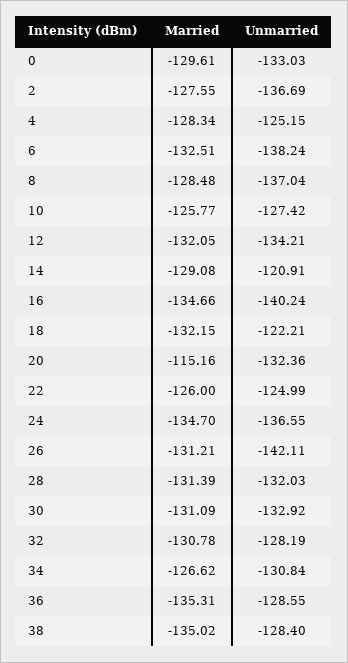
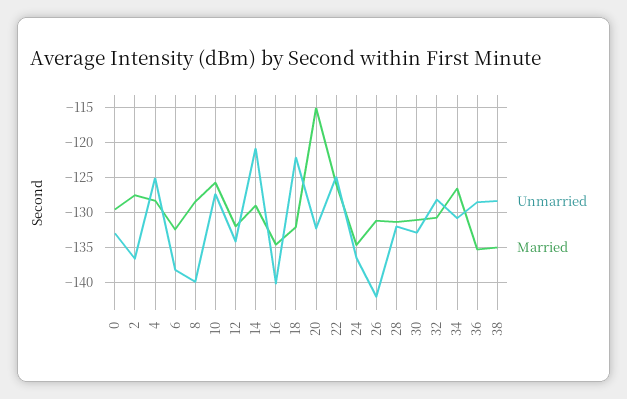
  {
    "Married": {
      "0": -129.61,
      "2": -127.55,
      "4": -128.34,
      "6": -132.51,
      "8": -128.48,
      "10": -125.77,
      "12": -132.05,
      "14": -129.08,
      "16": -134.66,
      "18": -132.15,
      "20": -115.16,
      "22": -126,
      "24": -134.7,
      "26": -131.21,
      "28": -131.39,
      "30": -131.09,
      "32": -130.78,
      "34": -126.62,
      "36": -135.31,
      "38": -135.02
    },
    "Unmarried": {
      "0": -133.03,
      "2": -136.69,
      "4": -125.15,
      "6": -138.24,
-     "8": -137.04,
+     "8": -140,
      "10": -127.42,
      "12": -134.21,
      "14": -120.91,
      "16": -140.24,
      "18": -122.21,
      "20": -132.36,
      "22": -124.99,
      "24": -136.55,
      "26": -142.11,
      "28": -132.03,
      "30": -132.92,
      "32": -128.19,
      "34": -130.84,
      "36": -128.55,
      "38": -128.4
    }
  }

